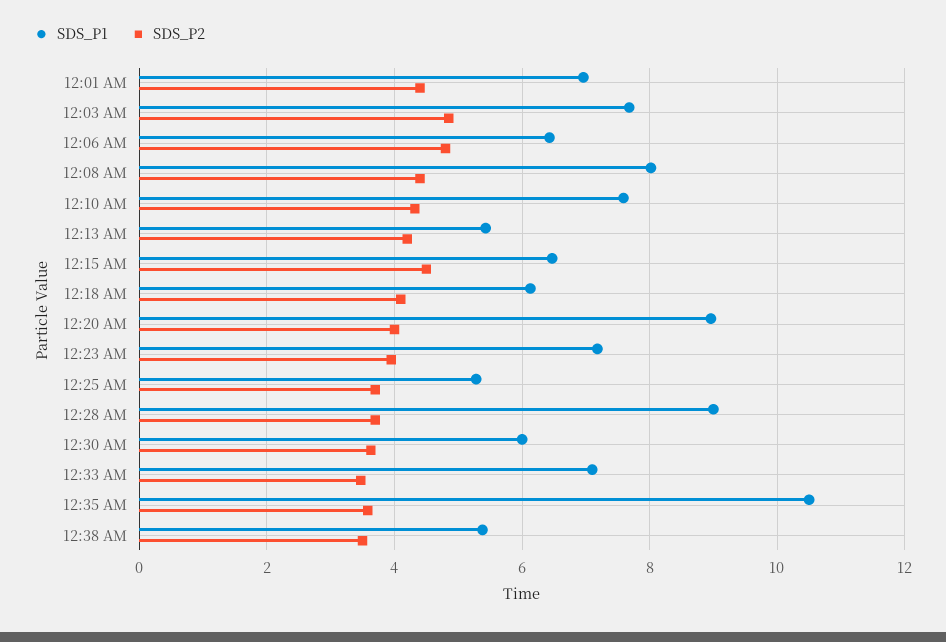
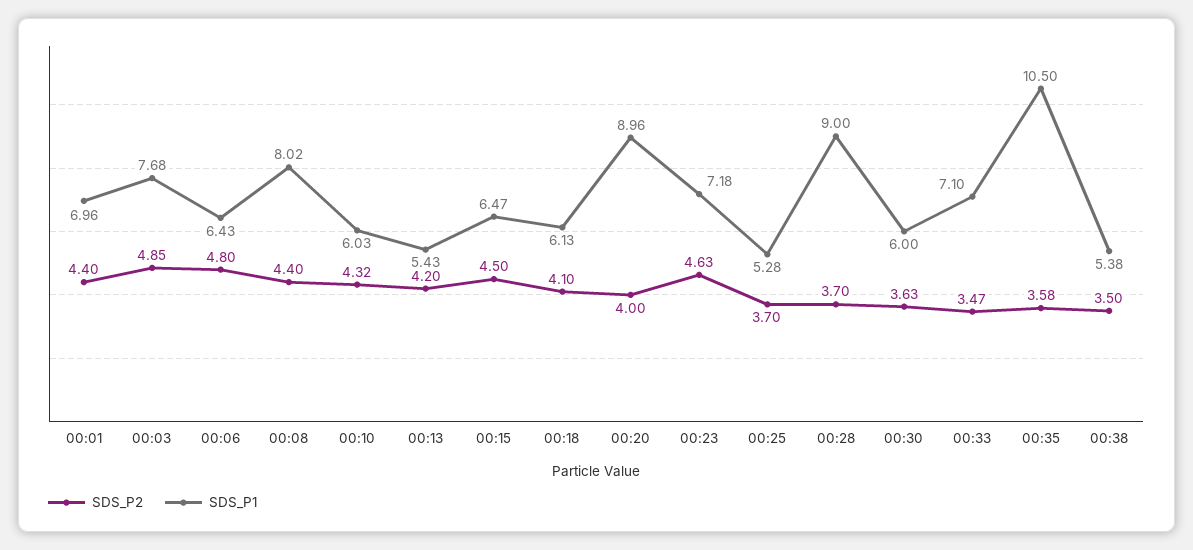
  {
    "SDS_P1": {
      "12:01 AM": 6.96,
      "12:03 AM": 7.68,
      "12:06 AM": 6.43,
      "12:08 AM": 8.02,
-     "12:10 AM": 7.6,
+     "12:10 AM": 6.03,
      "12:13 AM": 5.43,
      "12:15 AM": 6.47,
      "12:18 AM": 6.13,
      "12:20 AM": 8.96,
      "12:23 AM": 7.18,
      "12:25 AM": 5.28,
      "12:28 AM": 9,
      "12:30 AM": 6,
      "12:33 AM": 7.1,
      "12:35 AM": 10.5,
      "12:38 AM": 5.38
    },
    "SDS_P2": {
      "12:01 AM": 4.4,
      "12:03 AM": 4.85,
      "12:06 AM": 4.8,
      "12:08 AM": 4.4,
      "12:10 AM": 4.32,
      "12:13 AM": 4.2,
      "12:15 AM": 4.5,
      "12:18 AM": 4.1,
      "12:20 AM": 4,
-     "12:23 AM": 4,
+     "12:23 AM": 4.63,
      "12:25 AM": 3.7,
      "12:28 AM": 3.7,
      "12:30 AM": 3.63,
      "12:33 AM": 3.47,
      "12:35 AM": 3.58,
      "12:38 AM": 3.5
    }
  }

